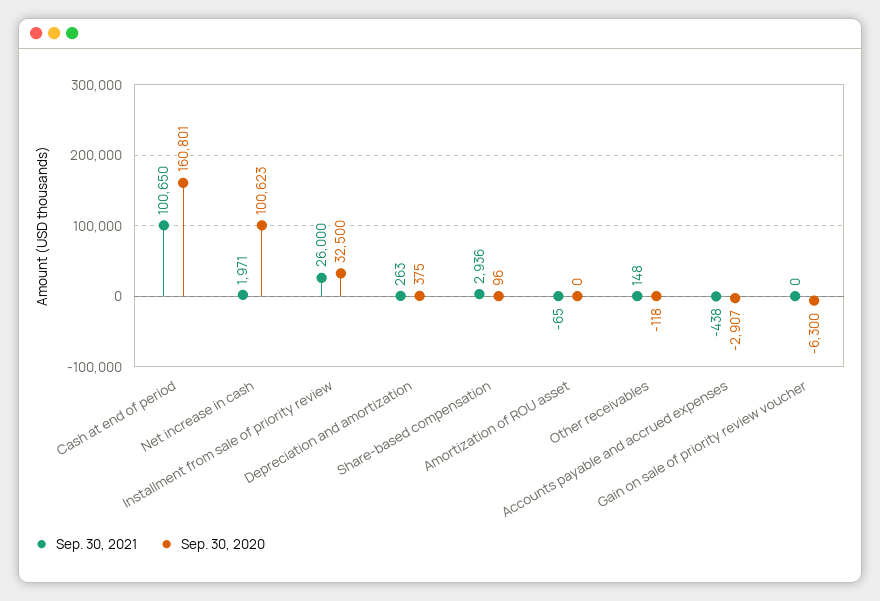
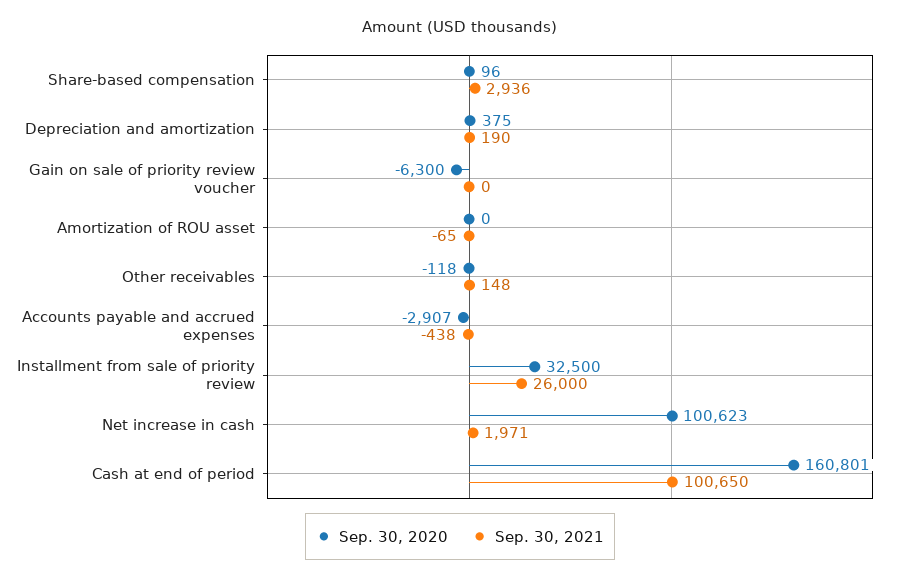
  {
    "Sep. 30, 2021": {
      "Cash at end of period": 100650,
      "Net increase in cash": 1971,
      "Installment from sale of priority review": 26000,
-     "Depreciation and amortization": 263,
+     "Depreciation and amortization": 190,
      "Share-based compensation": 2936,
      "Amortization of ROU asset": -65,
      "Other receivables": 148,
      "Accounts payable and accrued expenses": -438,
      "Gain on sale of priority review voucher": 0
    },
    "Sep. 30, 2020": {
      "Cash at end of period": 160801,
      "Net increase in cash": 100623,
      "Installment from sale of priority review": 32500,
      "Depreciation and amortization": 375,
      "Share-based compensation": 96,
      "Amortization of ROU asset": 0,
      "Other receivables": -118,
      "Accounts payable and accrued expenses": -2907,
      "Gain on sale of priority review voucher": -6300
    }
  }

